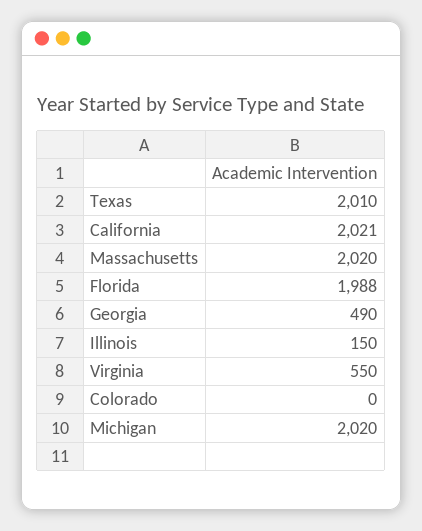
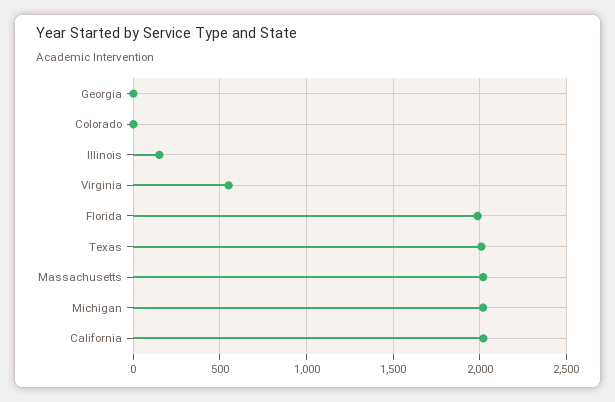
  {
    "Texas": 2010,
    "California": 2021,
    "Massachusetts": 2020,
    "Florida": 1988,
-   "Georgia": 490,
+   "Georgia": 0,
    "Illinois": 150,
    "Virginia": 550,
    "Colorado": 0,
    "Michigan": 2020
  }

